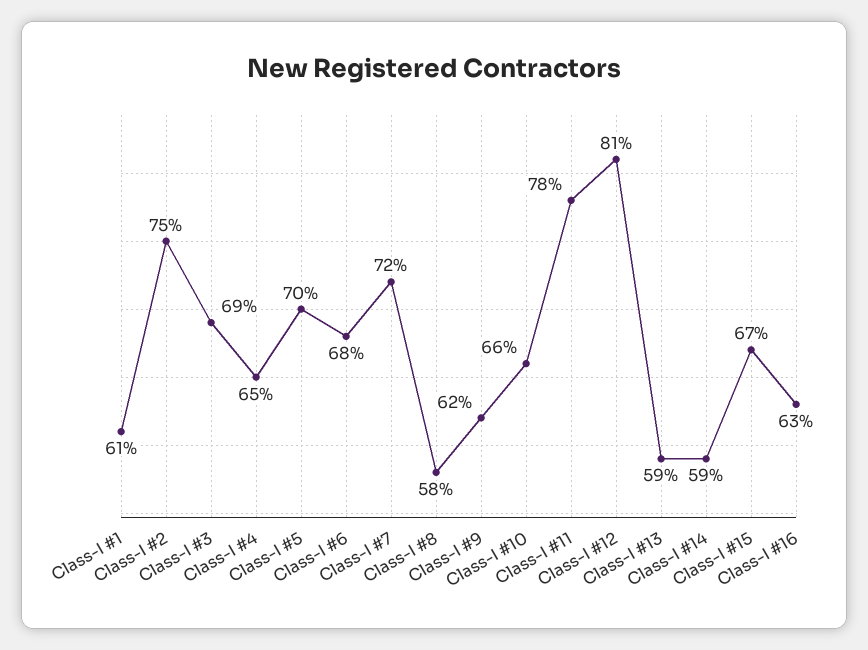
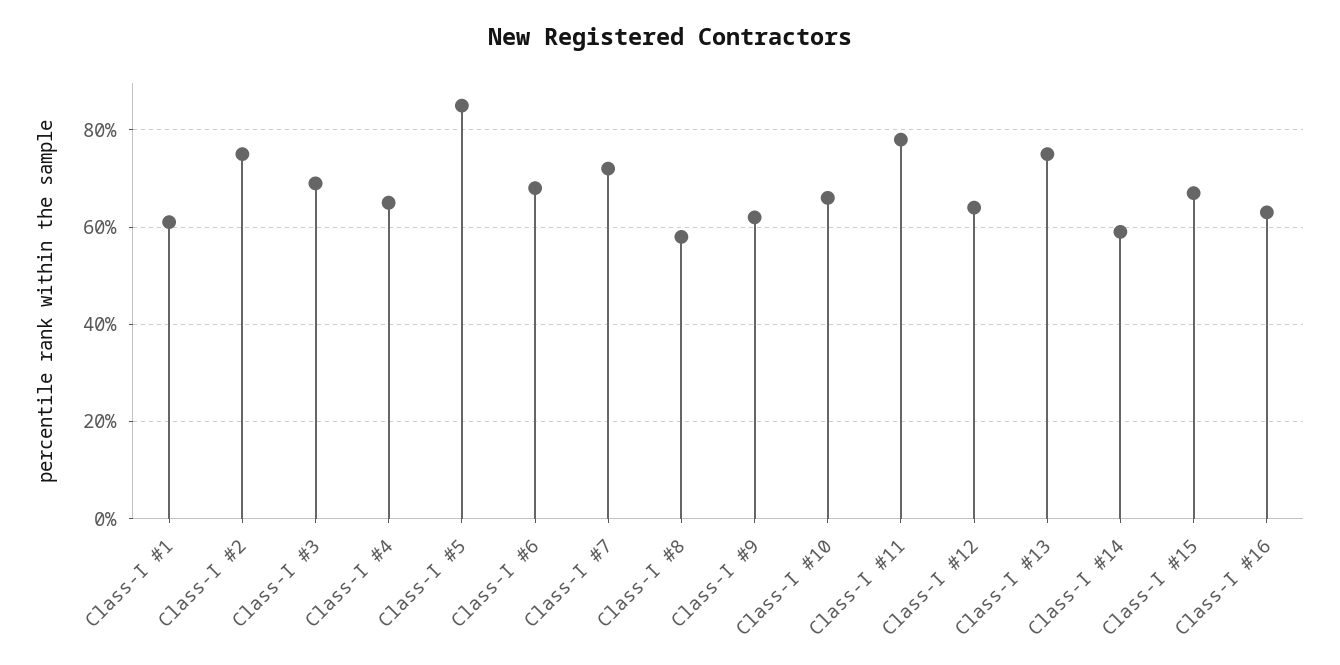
  {
    "Class-I #1": 61,
    "Class-I #2": 75,
    "Class-I #3": 69,
    "Class-I #4": 65,
-   "Class-I #5": 70,
+   "Class-I #5": 85,
    "Class-I #6": 68,
    "Class-I #7": 72,
    "Class-I #8": 58,
    "Class-I #9": 62,
    "Class-I #10": 66,
    "Class-I #11": 78,
-   "Class-I #12": 81,
+   "Class-I #12": 65,
-   "Class-I #13": 59,
+   "Class-I #13": 75,
    "Class-I #14": 59,
    "Class-I #15": 67,
    "Class-I #16": 63
  }

